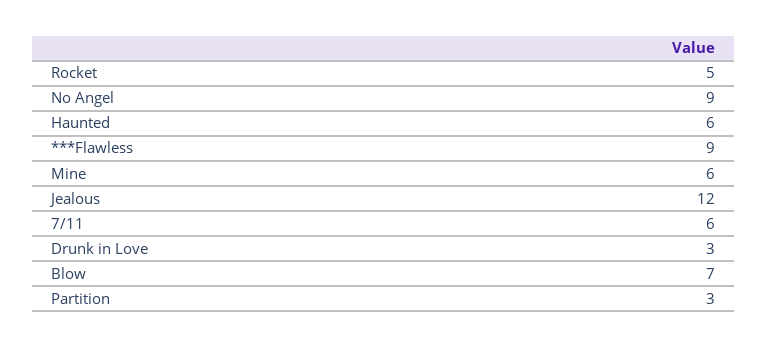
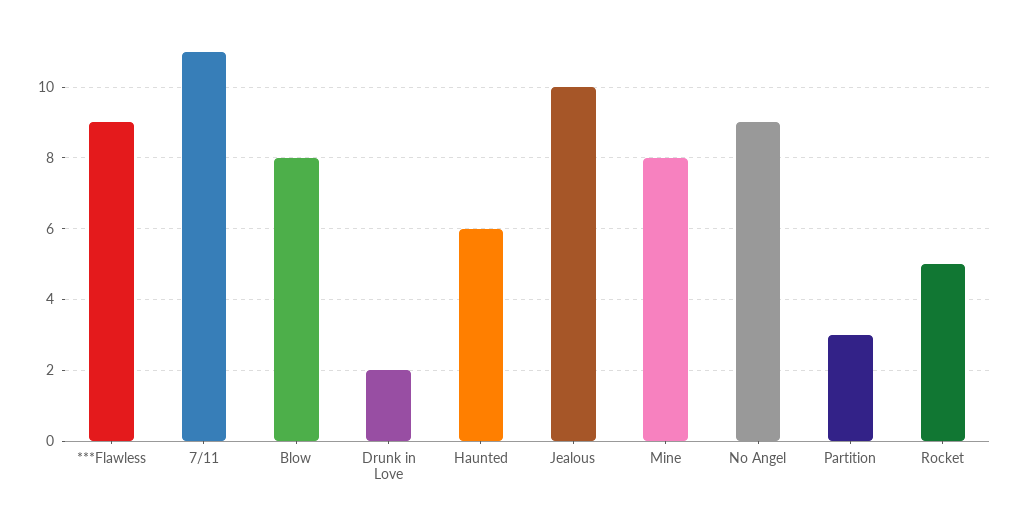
  {
    "Rocket": 5,
    "No Angel": 9,
    "Haunted": 6,
    "***Flawless": 9,
-   "Mine": 6,
+   "Mine": 8,
-   "Jealous": 12,
+   "Jealous": 10,
-   "7/11": 6,
+   "7/11": 11,
-   "Drunk in Love": 3,
+   "Drunk in Love": 2,
-   "Blow": 7,
+   "Blow": 8,
    "Partition": 3
  }

